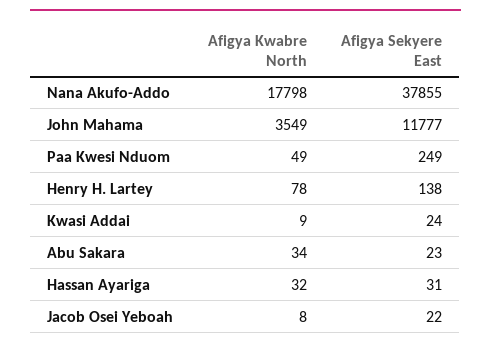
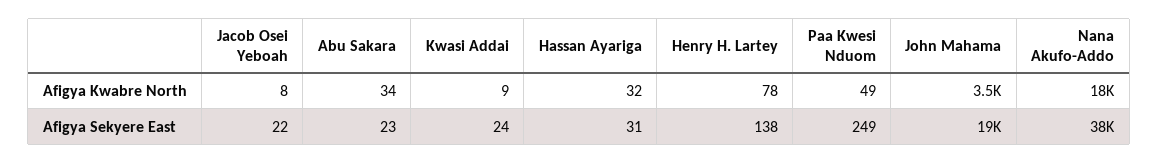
  {
    "Afigya Kwabre North": {
      "Nana Akufo-Addo": 17798,
      "John Mahama": 3549,
      "Paa Kwesi Nduom": 49,
      "Henry H. Lartey": 78,
      "Kwasi Addai": 9,
      "Abu Sakara": 34,
      "Hassan Ayariga": 32,
      "Jacob Osei Yeboah": 8
    },
    "Afigya Sekyere East": {
      "Nana Akufo-Addo": 37855,
-     "John Mahama": 11777,
+     "John Mahama": 19000,
      "Paa Kwesi Nduom": 249,
      "Henry H. Lartey": 138,
      "Kwasi Addai": 24,
      "Abu Sakara": 23,
      "Hassan Ayariga": 31,
      "Jacob Osei Yeboah": 22
    }
  }

